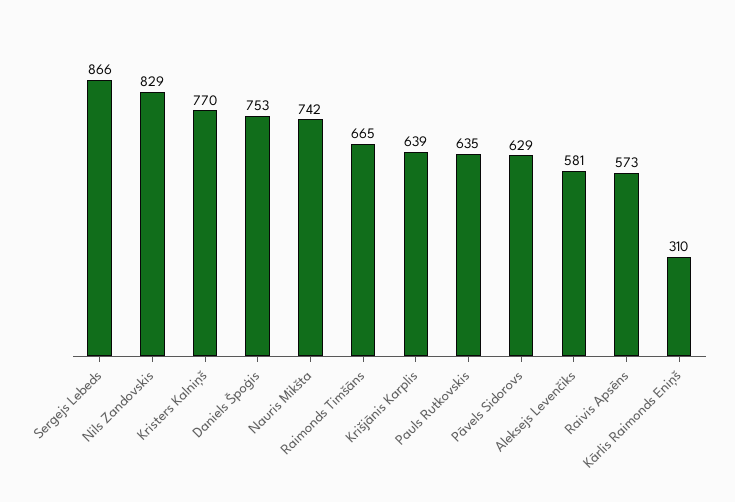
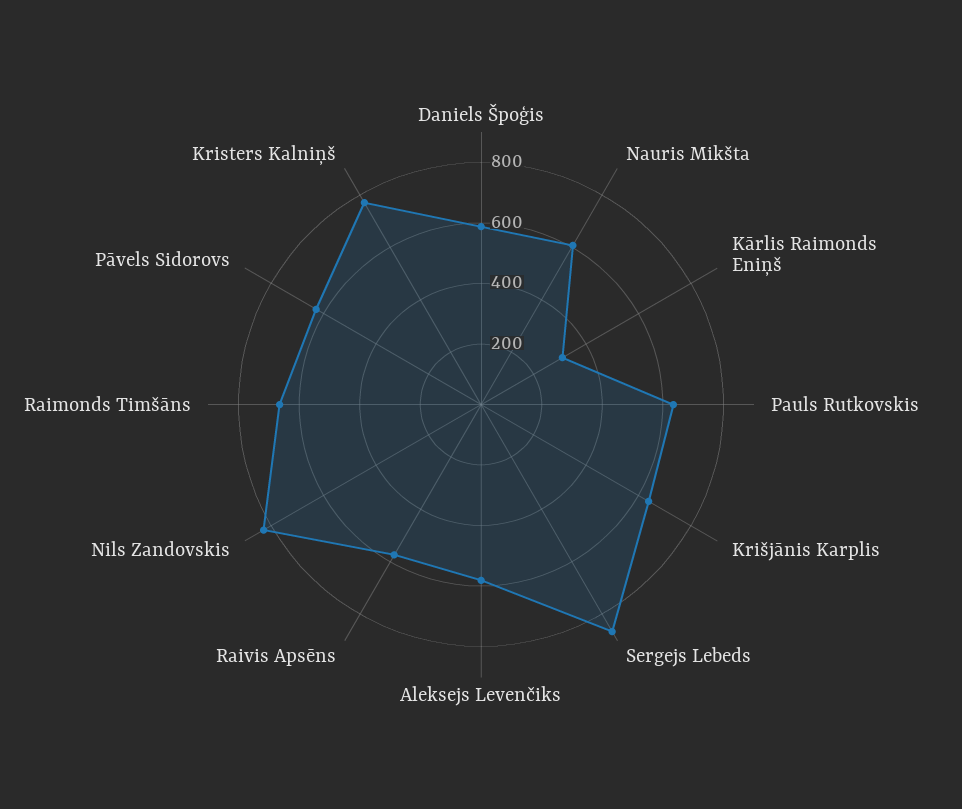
  {
    "Sergejs Lebeds": 866,
    "Nils Zandovskis": 829,
    "Kristers Kalniņš": 770,
-   "Daniels Špoģis": 753,
+   "Daniels Špoģis": 600,
-   "Nauris Mikšta": 742,
+   "Nauris Mikšta": 600,
    "Raimonds Timšāns": 665,
    "Krišjānis Karplis": 639,
    "Pauls Rutkovskis": 635,
    "Pāvels Sidorovs": 629,
    "Aleksejs Levenčiks": 581,
    "Raivis Apsēns": 573,
    "Kārlis Raimonds Eniņš": 310
  }

